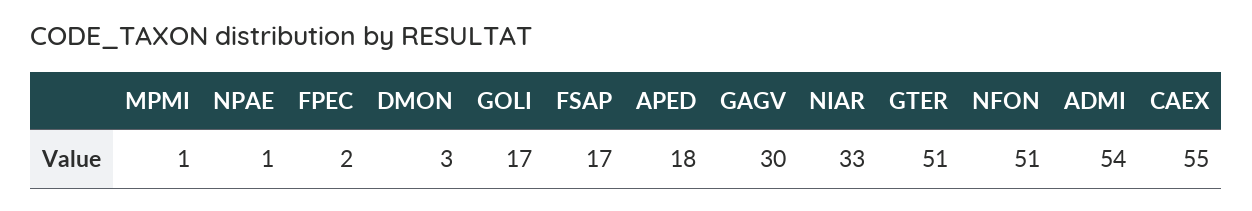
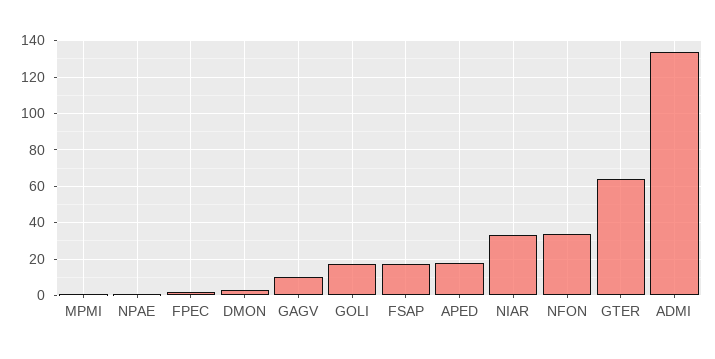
  {
    "MPMI": 1,
    "NPAE": 1,
    "FPEC": 2,
    "DMON": 3,
    "GOLI": 17,
    "FSAP": 17,
    "APED": 18,
-   "GAGV": 30,
+   "GAGV": 10,
    "NIAR": 33,
-   "GTER": 51,
+   "GTER": 65,
-   "NFON": 51,
+   "NFON": 35,
-   "ADMI": 54,
+   "ADMI": 135
-   "CAEX": 55
  }

